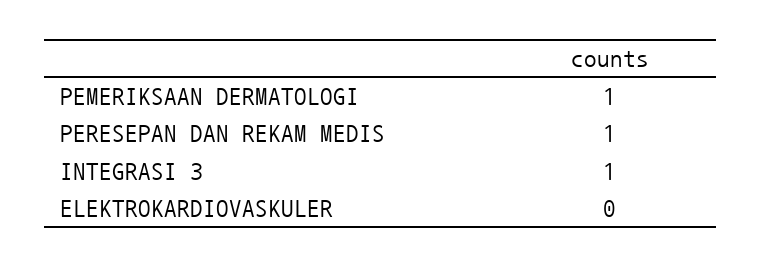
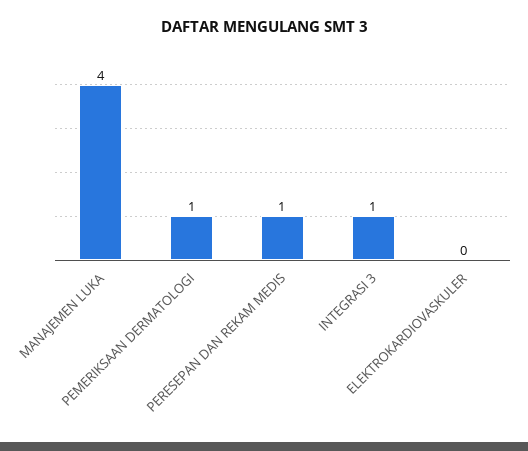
  {
    "PEMERIKSAAN DERMATOLOGI": 1,
    "PERESEPAN DAN REKAM MEDIS": 1,
    "INTEGRASI 3": 1,
-   "ELEKTROKARDIOVASKULER": 0
+   "ELEKTROKARDIOVASKULER": 0,
+   "MANAJEMEN LUKA": 4
  }

